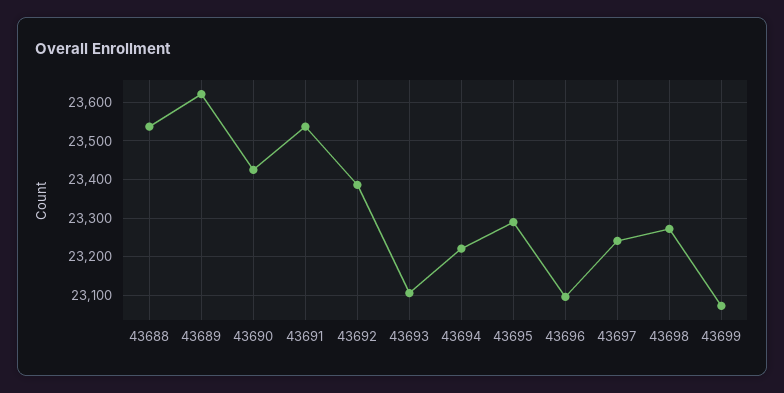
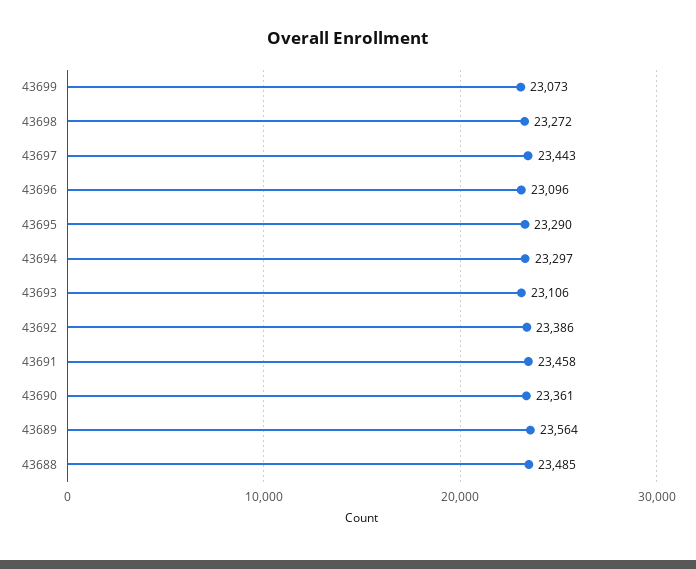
  {
-   "43688": 23540,
+   "43688": 23485,
-   "43689": 23620,
+   "43689": 23564,
-   "43690": 23420,
+   "43690": 23361,
-   "43691": 23540,
+   "43691": 23458,
    "43692": 23386,
    "43693": 23106,
-   "43694": 23220,
+   "43694": 23297,
    "43695": 23290,
    "43696": 23096,
-   "43697": 23240,
+   "43697": 23443,
    "43698": 23272,
    "43699": 23073
  }

